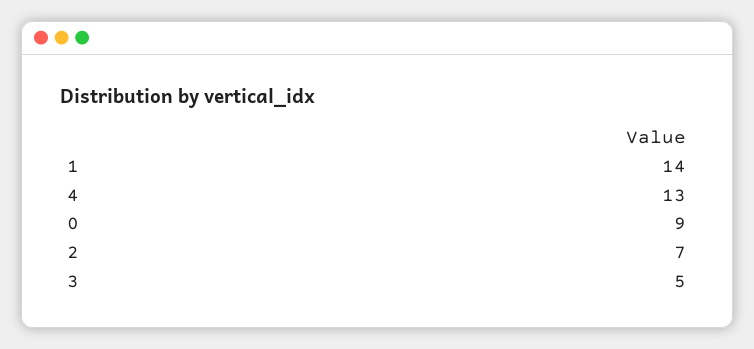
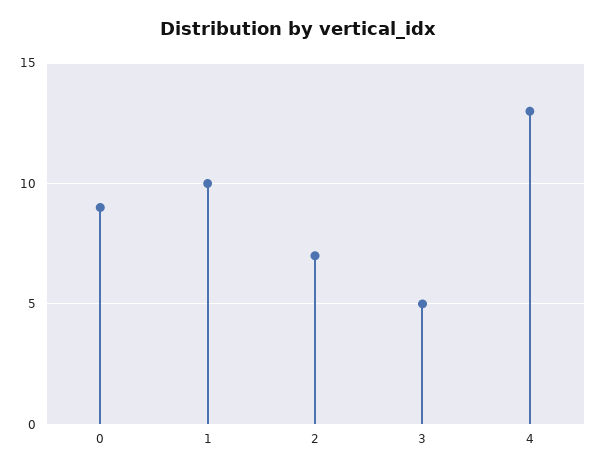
  {
-   "1": 14,
+   "1": 10,
    "4": 13,
    "0": 9,
    "2": 7,
    "3": 5
  }

